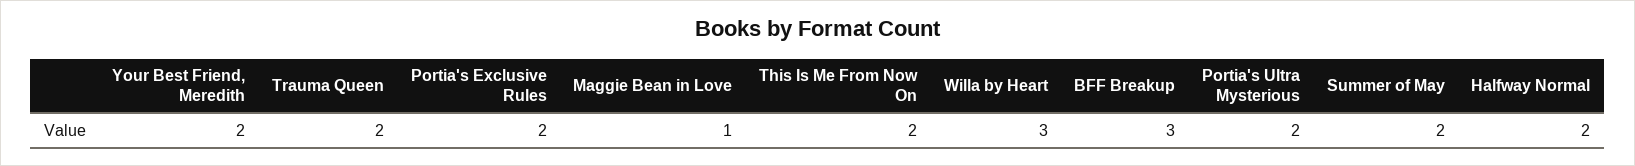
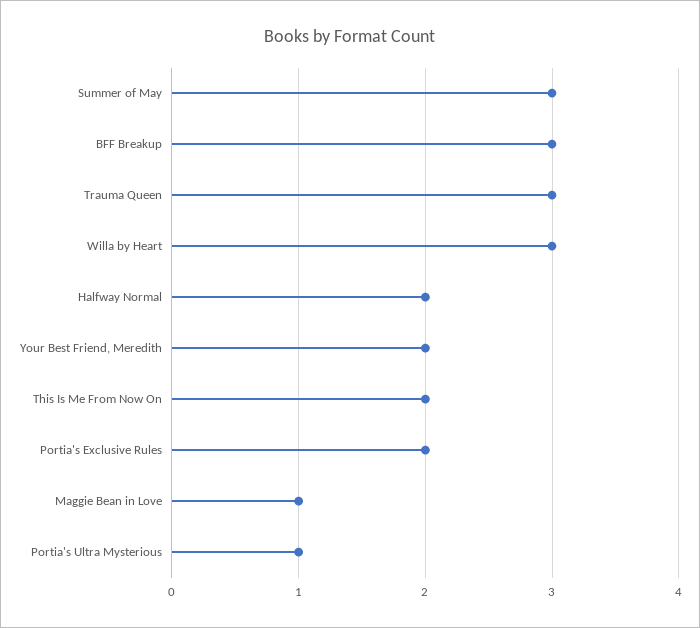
  {
    "Your Best Friend, Meredith": 2,
-   "Trauma Queen": 2,
+   "Trauma Queen": 3,
    "Portia's Exclusive Rules": 2,
    "Maggie Bean in Love": 1,
    "This Is Me From Now On": 2,
    "Willa by Heart": 3,
    "BFF Breakup": 3,
-   "Portia's Ultra Mysterious": 2,
+   "Portia's Ultra Mysterious": 1,
-   "Summer of May": 2,
+   "Summer of May": 3,
    "Halfway Normal": 2
  }

